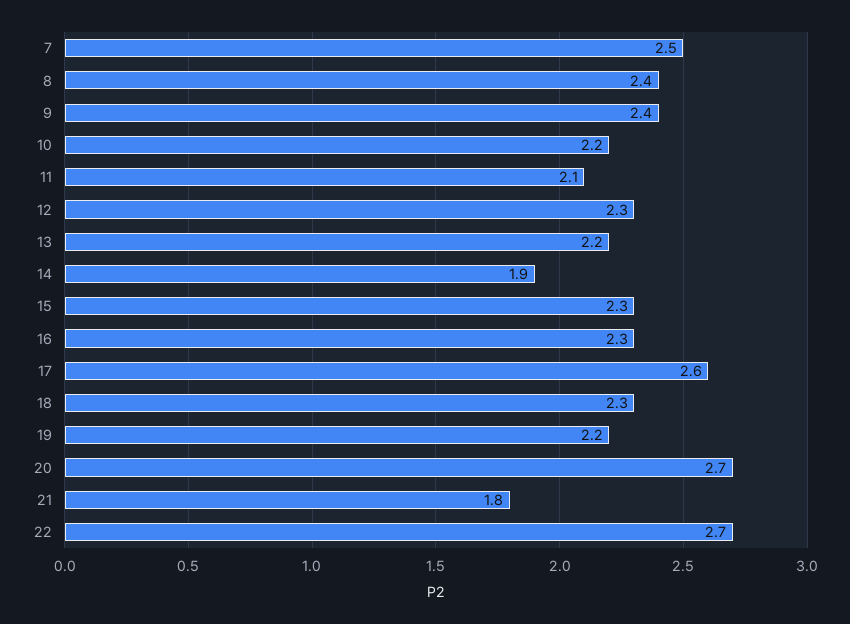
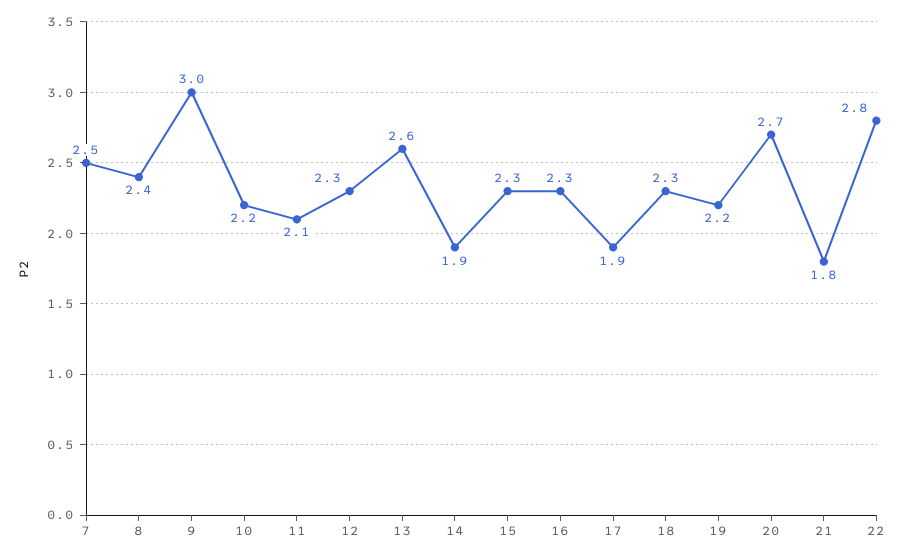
  {
    "7": 2.5,
    "8": 2.4,
-   "9": 2.4,
+   "9": 3,
    "10": 2.2,
    "11": 2.1,
    "12": 2.3,
-   "13": 2.2,
+   "13": 2.6,
    "14": 1.9,
    "15": 2.3,
    "16": 2.3,
-   "17": 2.6,
+   "17": 1.9,
    "18": 2.3,
    "19": 2.2,
    "20": 2.7,
    "21": 1.8,
-   "22": 2.7
+   "22": 2.8
  }

